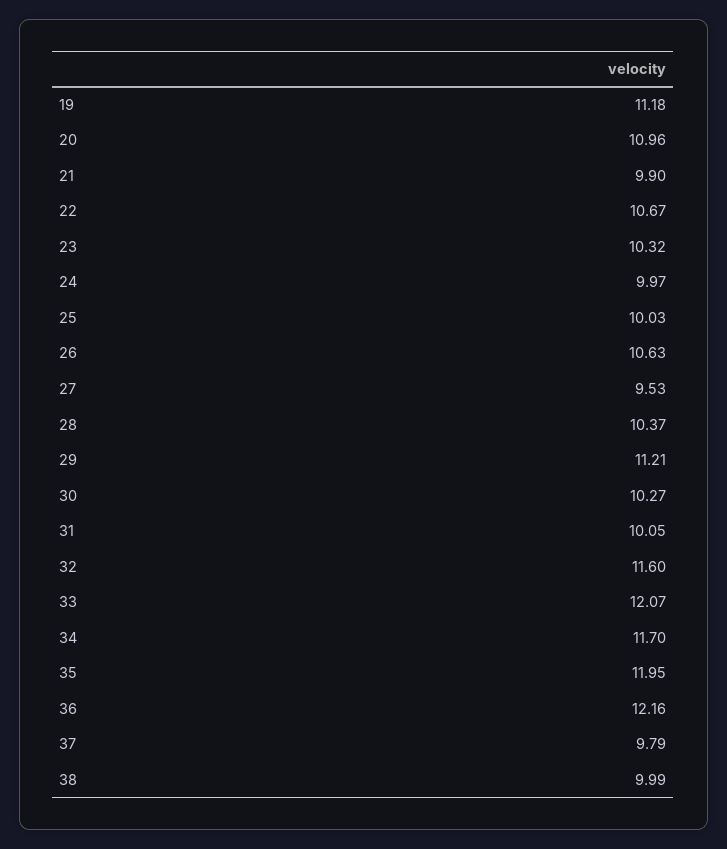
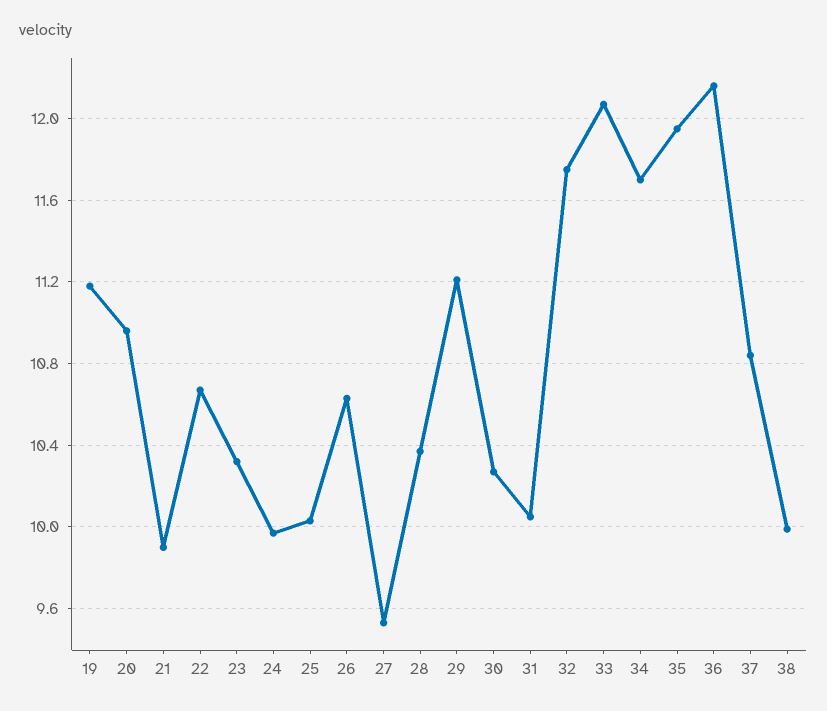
  {
    "19": 11.18,
    "20": 10.96,
    "21": 9.9,
    "22": 10.67,
    "23": 10.32,
    "24": 9.97,
    "25": 10.03,
    "26": 10.63,
    "27": 9.53,
    "28": 10.37,
    "29": 11.21,
    "30": 10.27,
    "31": 10.05,
-   "32": 11.6,
+   "32": 11.75,
    "33": 12.07,
    "34": 11.7,
    "35": 11.95,
    "36": 12.16,
-   "37": 9.79,
+   "37": 10.85,
    "38": 9.99
  }

